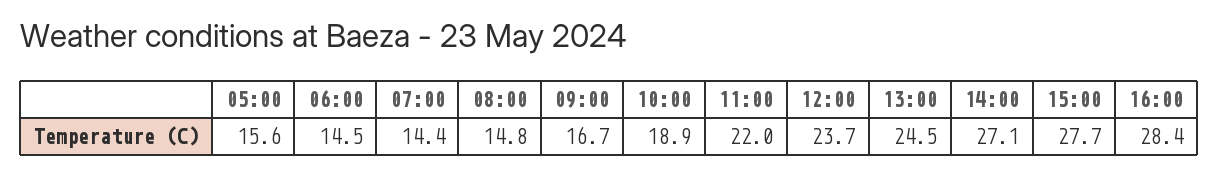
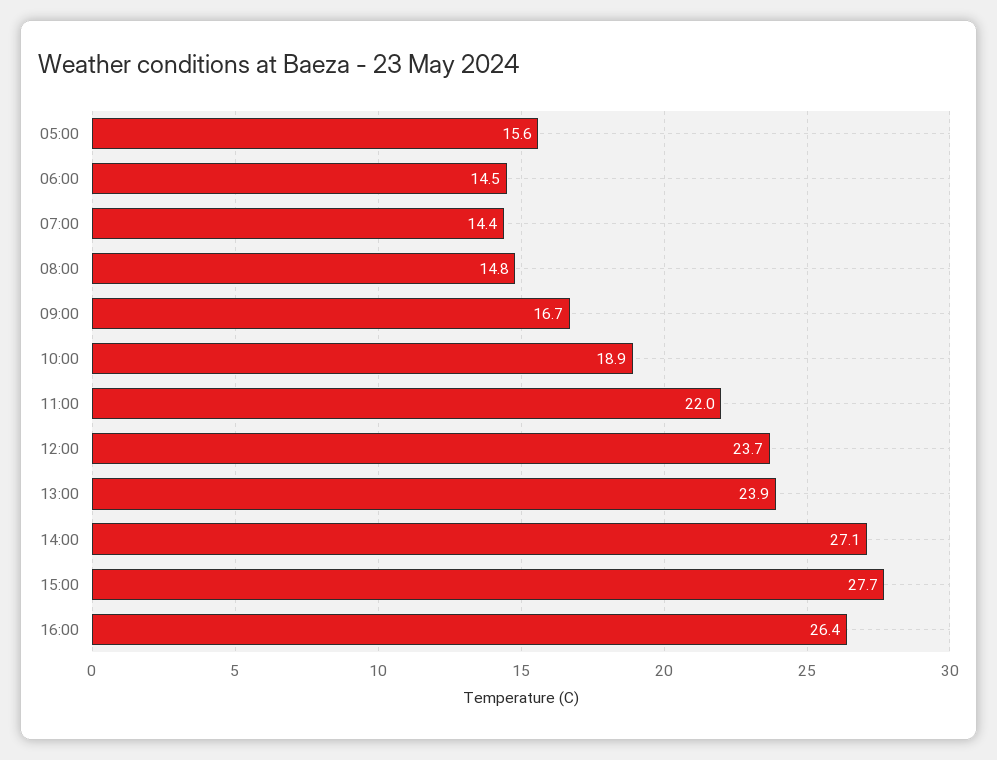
  {
    "05:00": 15.6,
    "06:00": 14.5,
    "07:00": 14.4,
    "08:00": 14.8,
    "09:00": 16.7,
    "10:00": 18.9,
    "11:00": 22,
    "12:00": 23.7,
-   "13:00": 24.5,
+   "13:00": 23.9,
    "14:00": 27.1,
    "15:00": 27.7,
-   "16:00": 28.4
+   "16:00": 26.4
  }

